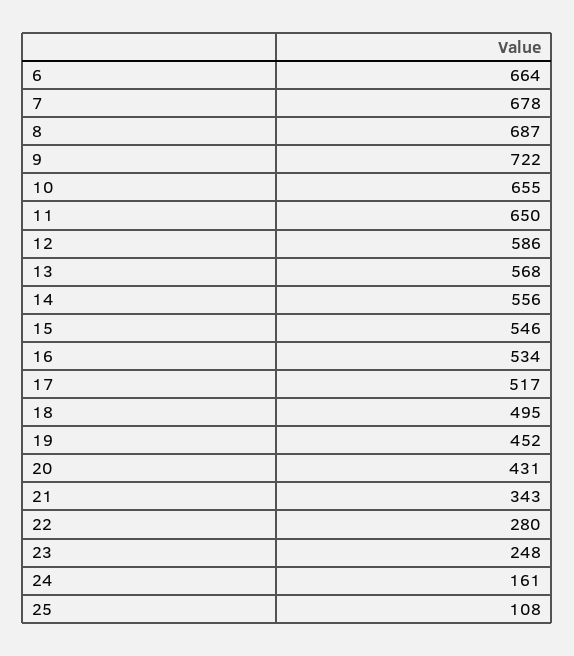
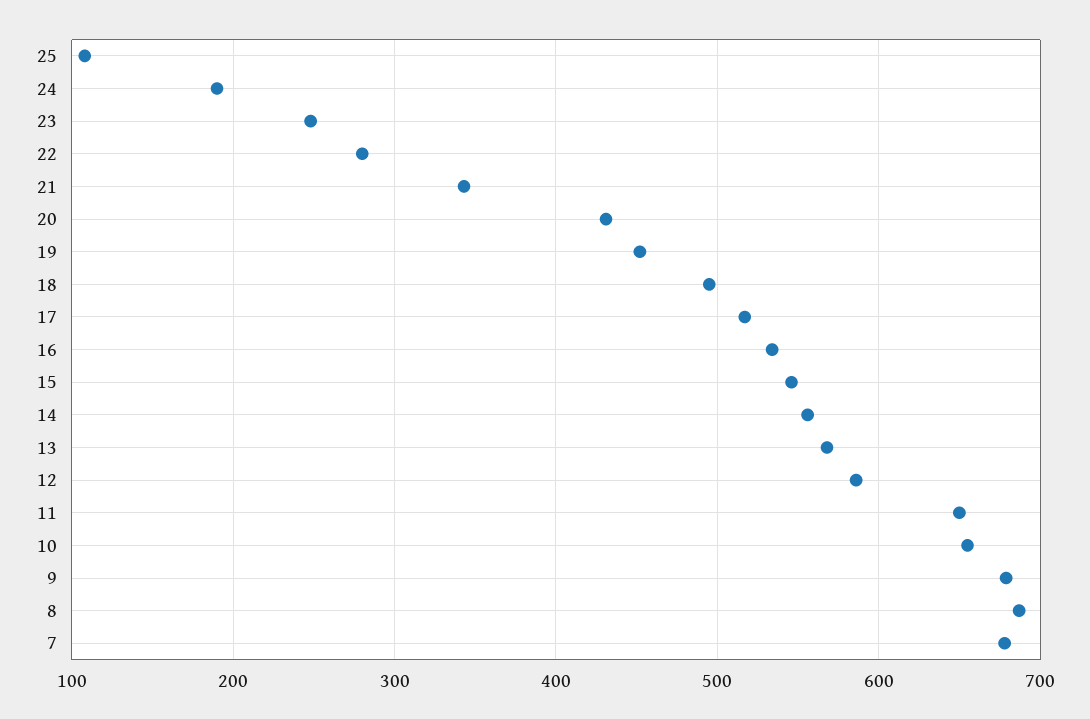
  {
-   "6": 664,
    "7": 678,
    "8": 687,
-   "9": 722,
+   "9": 680,
    "10": 655,
    "11": 650,
    "12": 586,
    "13": 568,
    "14": 556,
    "15": 546,
    "16": 534,
    "17": 517,
    "18": 495,
    "19": 452,
    "20": 431,
    "21": 343,
    "22": 280,
    "23": 248,
-   "24": 161,
+   "24": 190,
    "25": 108
  }

